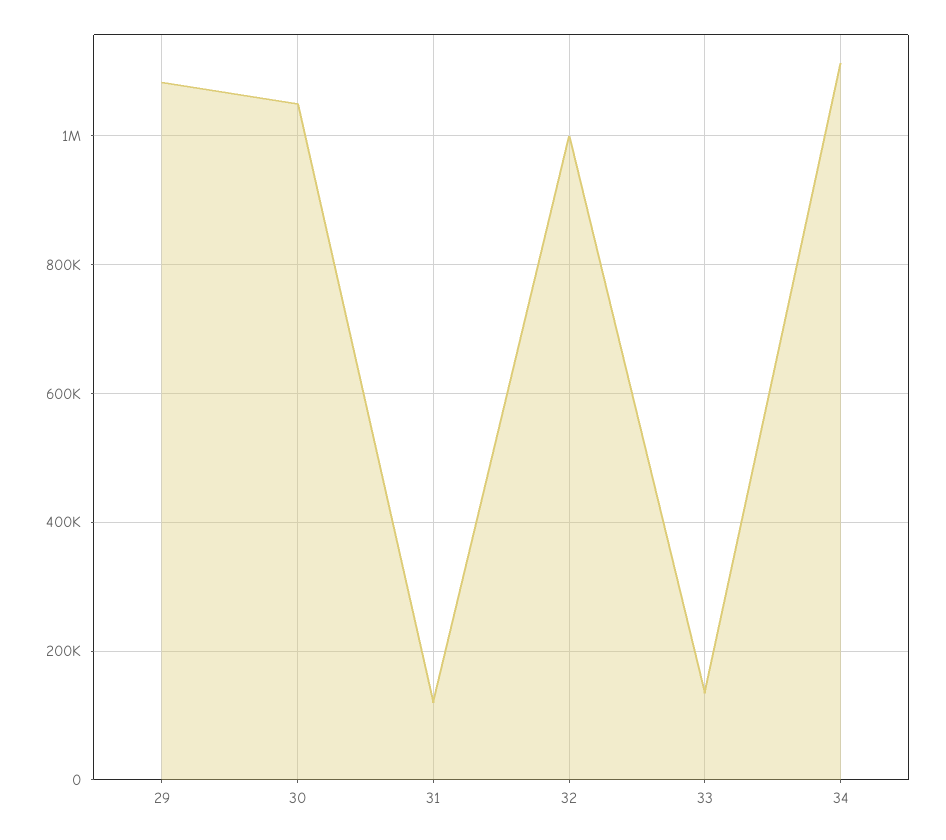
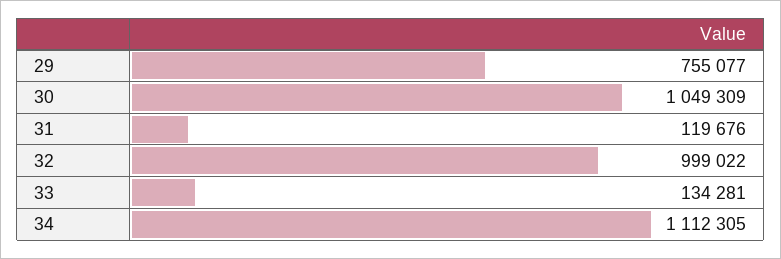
  {
-   "29": 1080000,
+   "29": 755077,
    "30": 1049309,
    "31": 119676,
    "32": 999022,
    "33": 134281,
    "34": 1112305
  }

